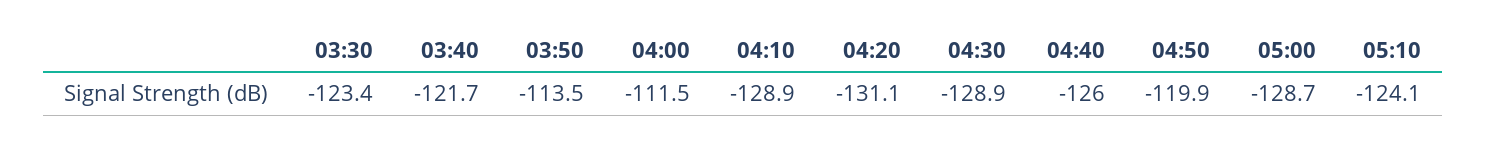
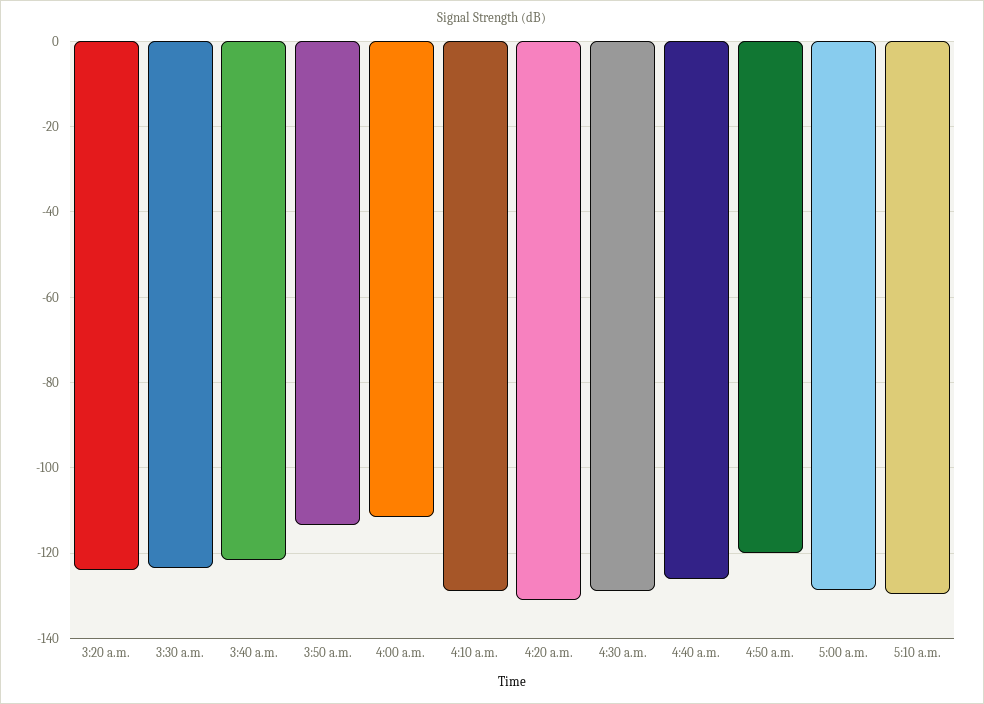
  {
    "03:30": -123.4,
    "03:40": -121.7,
    "03:50": -113.5,
    "04:00": -111.5,
    "04:10": -128.9,
    "04:20": -131.1,
    "04:30": -128.9,
    "04:40": -126,
    "04:50": -119.9,
    "05:00": -128.7,
-   "05:10": -124.1
+   "05:10": -130,
+   "3:20 a.m.": -124
  }

